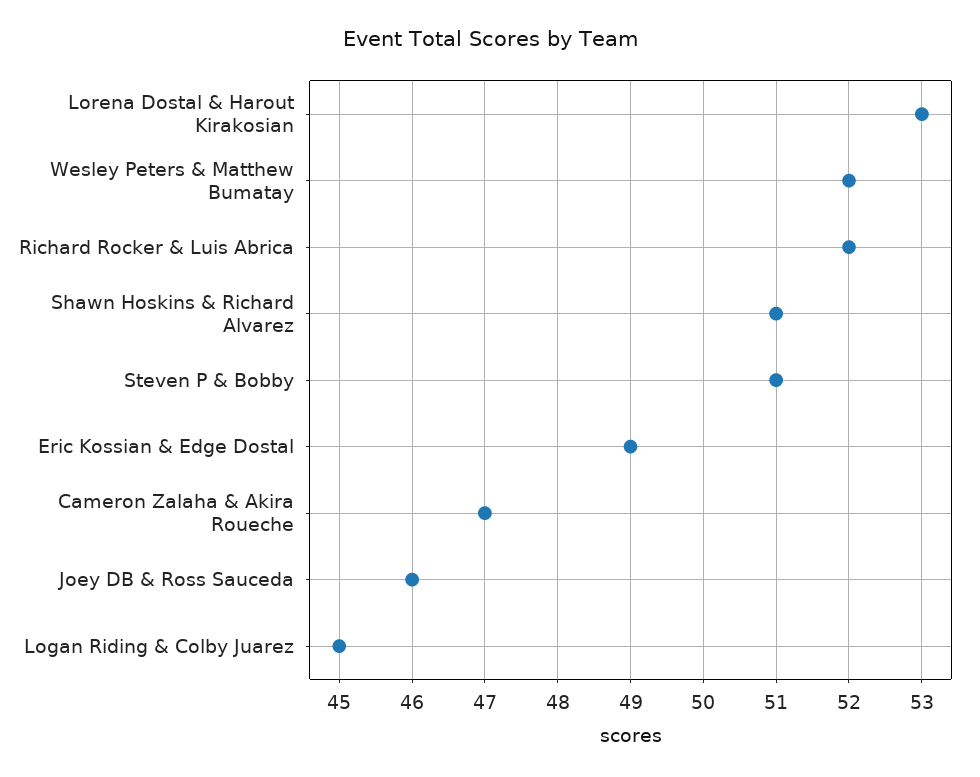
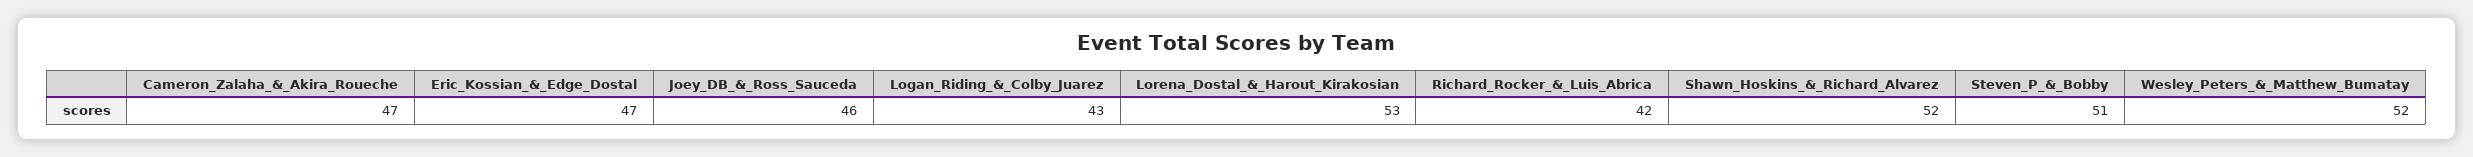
  {
    "Lorena Dostal & Harout Kirakosian": 53,
    "Wesley Peters & Matthew Bumatay": 52,
-   "Richard Rocker & Luis Abrica": 52,
+   "Richard Rocker & Luis Abrica": 42,
-   "Shawn Hoskins & Richard Alvarez": 51,
+   "Shawn Hoskins & Richard Alvarez": 52,
    "Steven P & Bobby": 51,
-   "Eric Kossian & Edge Dostal": 49,
+   "Eric Kossian & Edge Dostal": 47,
    "Cameron Zalaha & Akira Roueche": 47,
    "Joey DB & Ross Sauceda": 46,
-   "Logan Riding & Colby Juarez": 45
+   "Logan Riding & Colby Juarez": 43
  }

